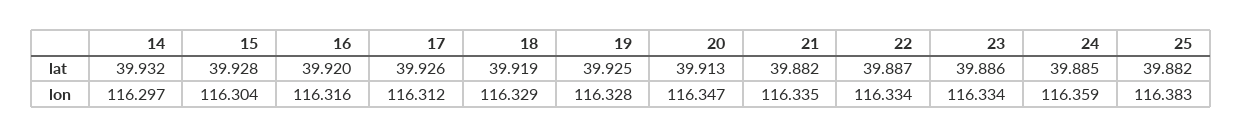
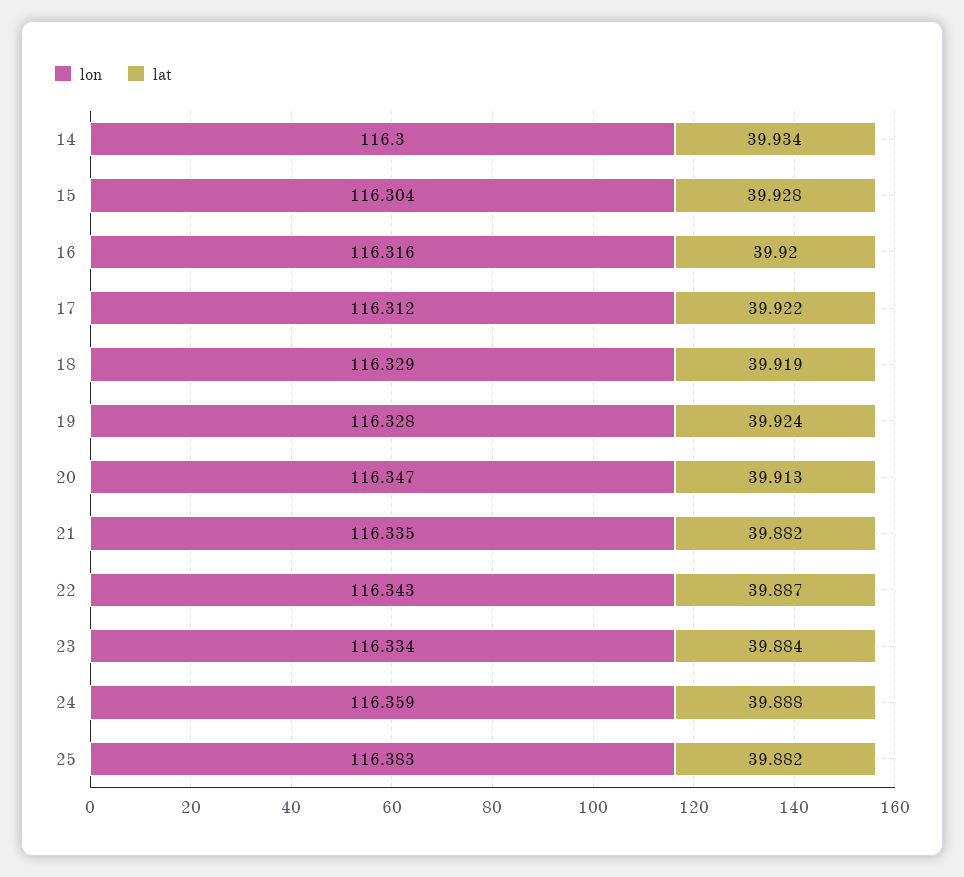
  {
    "lat": {
-     "14": 39.932,
+     "14": 39.934,
      "15": 39.928,
      "16": 39.92,
-     "17": 39.926,
+     "17": 39.922,
      "18": 39.919,
-     "19": 39.925,
+     "19": 39.924,
      "20": 39.913,
      "21": 39.882,
      "22": 39.887,
-     "23": 39.886,
+     "23": 39.884,
-     "24": 39.885,
+     "24": 39.888,
      "25": 39.882
    },
    "lon": {
-     "14": 116.297,
+     "14": 116.3,
      "15": 116.304,
      "16": 116.316,
      "17": 116.312,
      "18": 116.329,
      "19": 116.328,
      "20": 116.347,
      "21": 116.335,
-     "22": 116.334,
+     "22": 116.343,
      "23": 116.334,
      "24": 116.359,
      "25": 116.383
    }
  }

